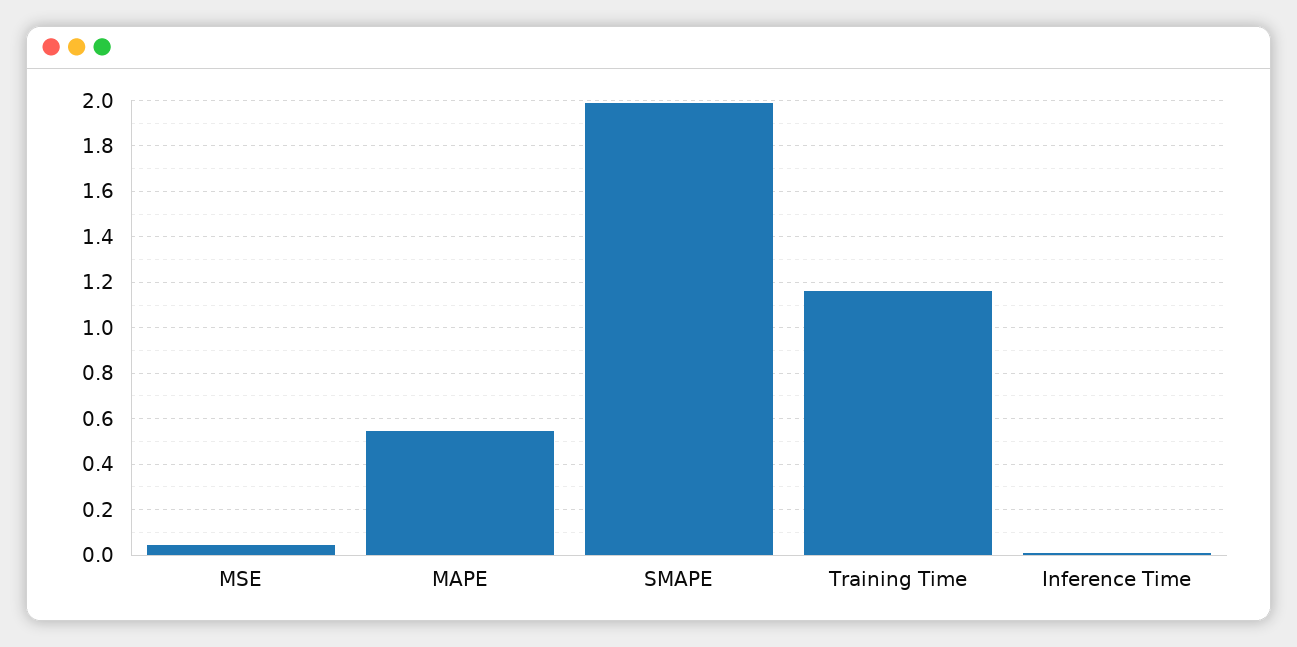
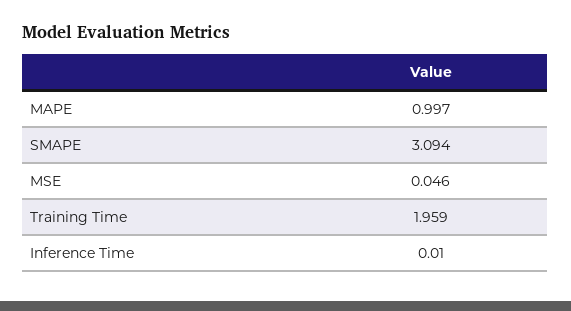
  {
    "MSE": 0.046,
-   "MAPE": 0.55,
+   "MAPE": 0.997,
-   "SMAPE": 2,
+   "SMAPE": 3.094,
-   "Training Time": 1.15,
+   "Training Time": 1.959,
    "Inference Time": 0.01
  }

